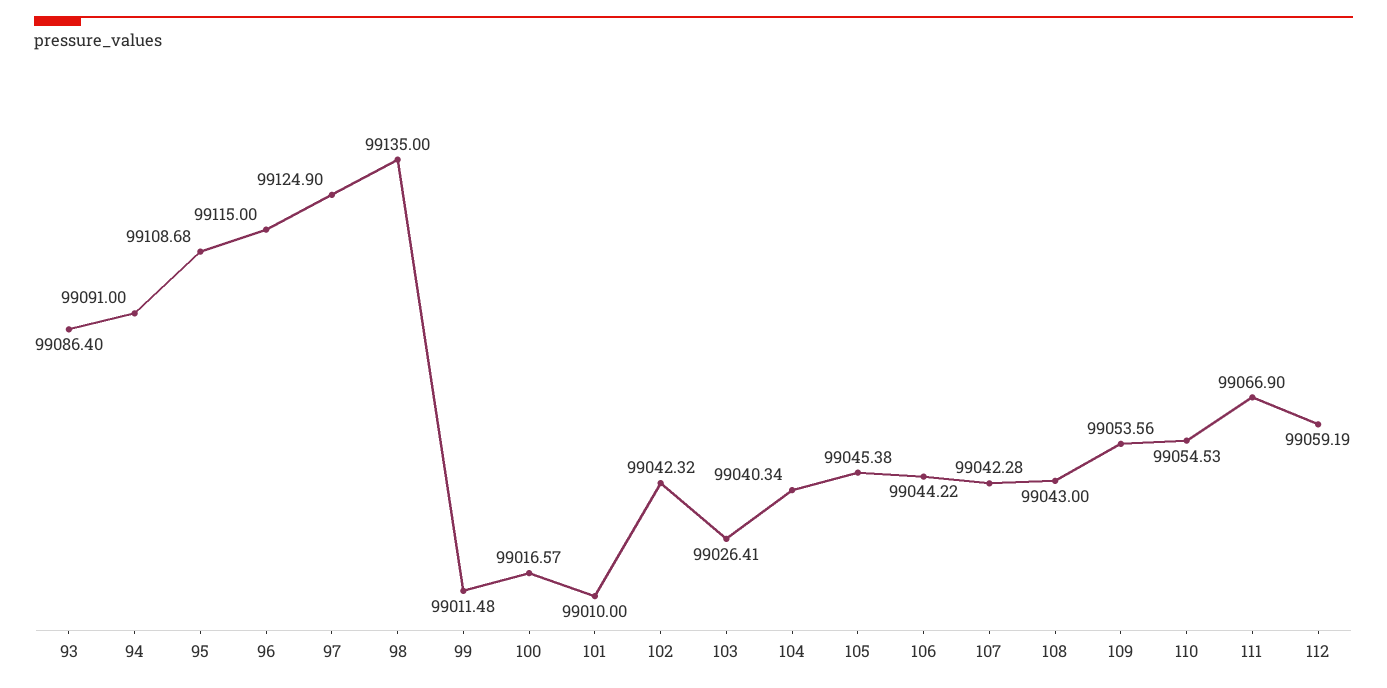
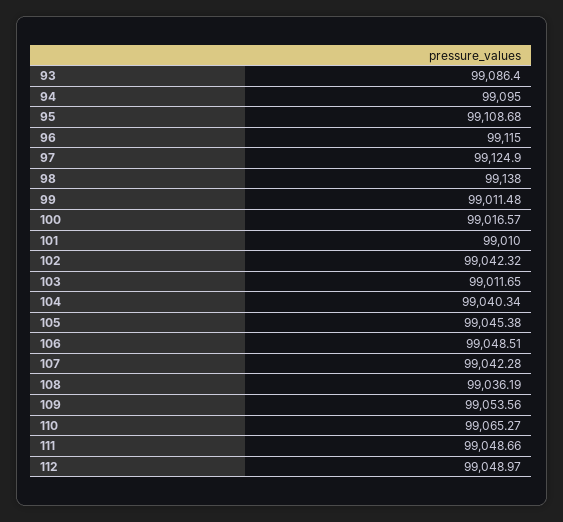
  {
    "93": 99086.4,
-   "94": 99091,
+   "94": 99095,
    "95": 99108.68,
    "96": 99115,
    "97": 99124.9,
-   "98": 99135,
+   "98": 99138,
    "99": 99011.48,
    "100": 99016.57,
    "101": 99010,
    "102": 99042.32,
-   "103": 99026.41,
+   "103": 99011.65,
    "104": 99040.34,
    "105": 99045.38,
-   "106": 99044.22,
+   "106": 99048.51,
    "107": 99042.28,
-   "108": 99043,
+   "108": 99036.19,
    "109": 99053.56,
-   "110": 99054.53,
+   "110": 99065.27,
-   "111": 99066.9,
+   "111": 99048.66,
-   "112": 99059.19
+   "112": 99048.97
  }

